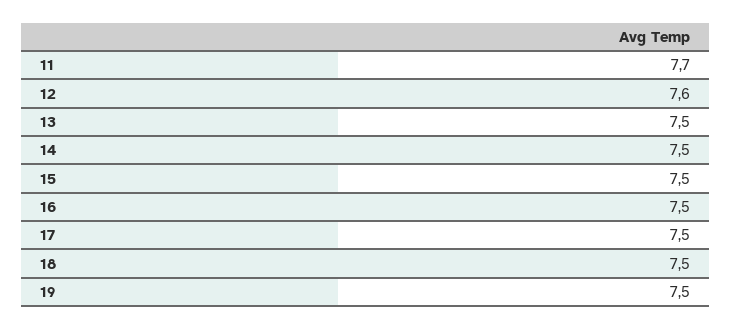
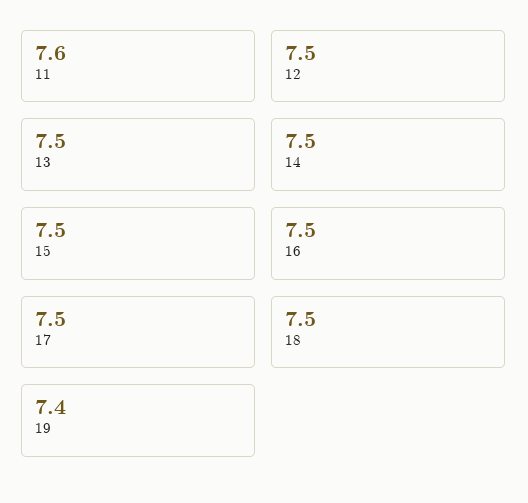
  {
-   "11": 7.7,
+   "11": 7.6,
-   "12": 7.6,
+   "12": 7.5,
    "13": 7.5,
    "14": 7.5,
    "15": 7.5,
    "16": 7.5,
    "17": 7.5,
    "18": 7.5,
-   "19": 7.5
+   "19": 7.4
  }

